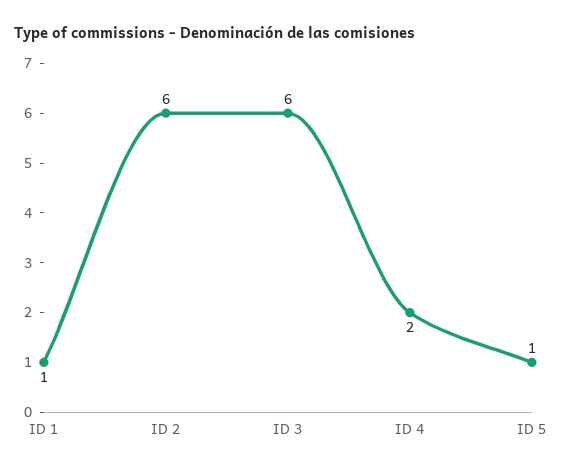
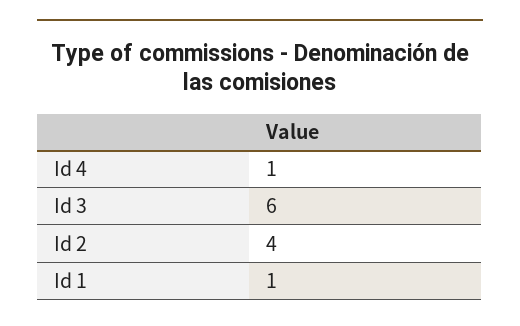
  {
    "ID 1": 1,
-   "ID 2": 6,
+   "ID 2": 4,
    "ID 3": 6,
-   "ID 4": 2,
+   "ID 4": 1
-   "ID 5": 1
  }

